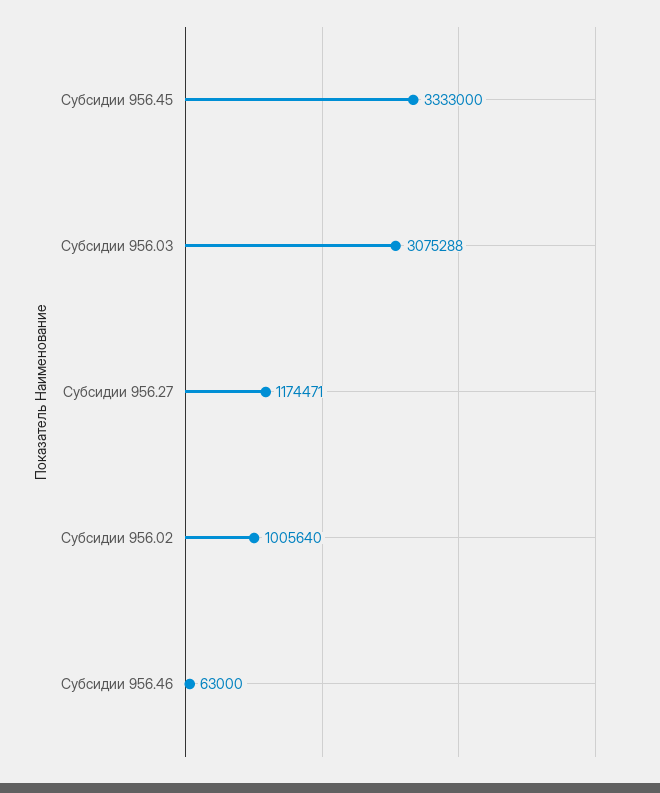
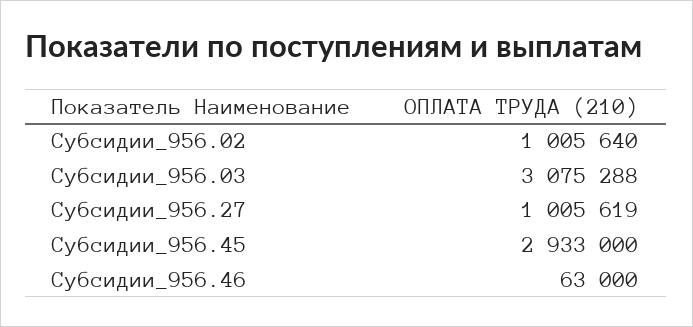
  {
-   "Субсидии 956.45": 3333000,
+   "Субсидии 956.45": 2933000,
    "Субсидии 956.03": 3075288,
-   "Субсидии 956.27": 1174471,
+   "Субсидии 956.27": 1005619,
    "Субсидии 956.02": 1005640,
    "Субсидии 956.46": 63000
  }

